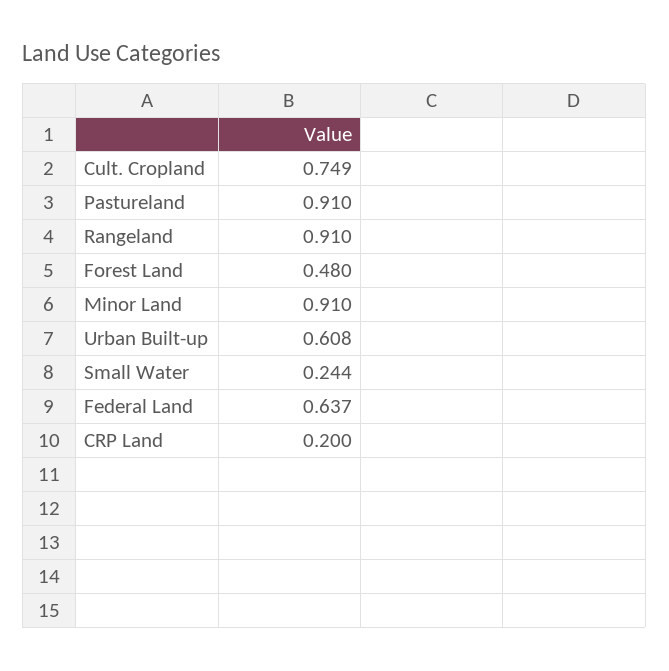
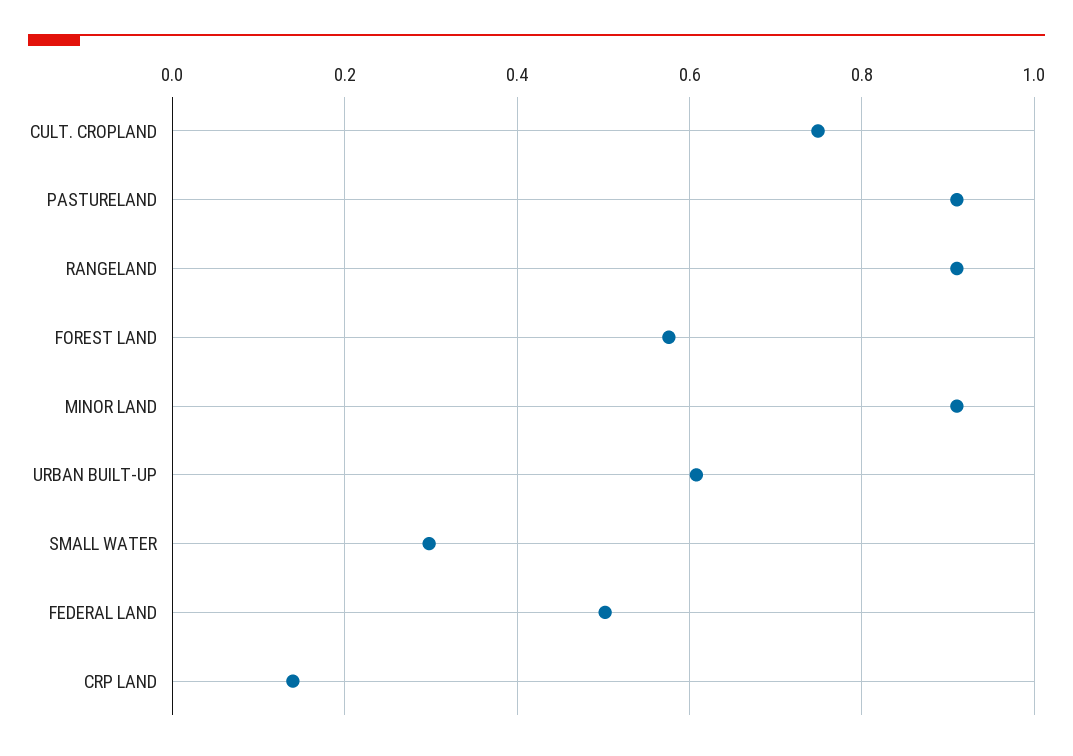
  {
    "Cult. Cropland": 0.749,
    "Pastureland": 0.91,
    "Rangeland": 0.91,
-   "Forest Land": 0.48,
+   "Forest Land": 0.58,
    "Minor Land": 0.91,
    "Urban Built-up": 0.608,
-   "Small Water": 0.244,
+   "Small Water": 0.3,
-   "Federal Land": 0.637,
+   "Federal Land": 0.5,
-   "CRP Land": 0.2
+   "CRP Land": 0.14
  }

